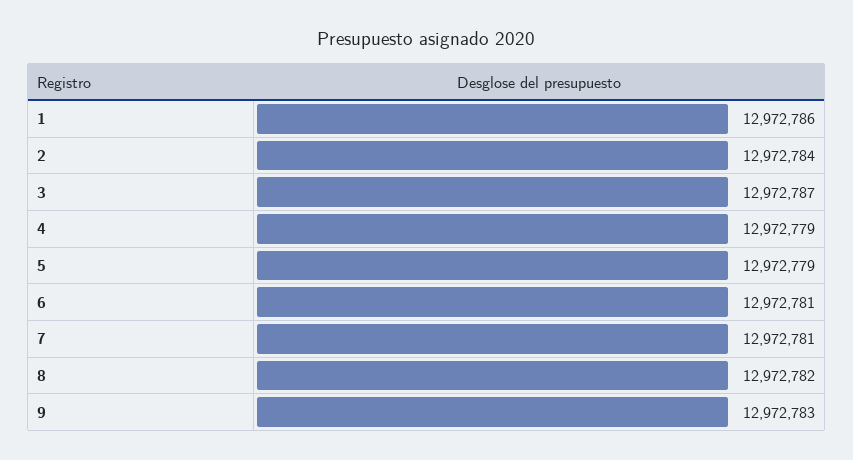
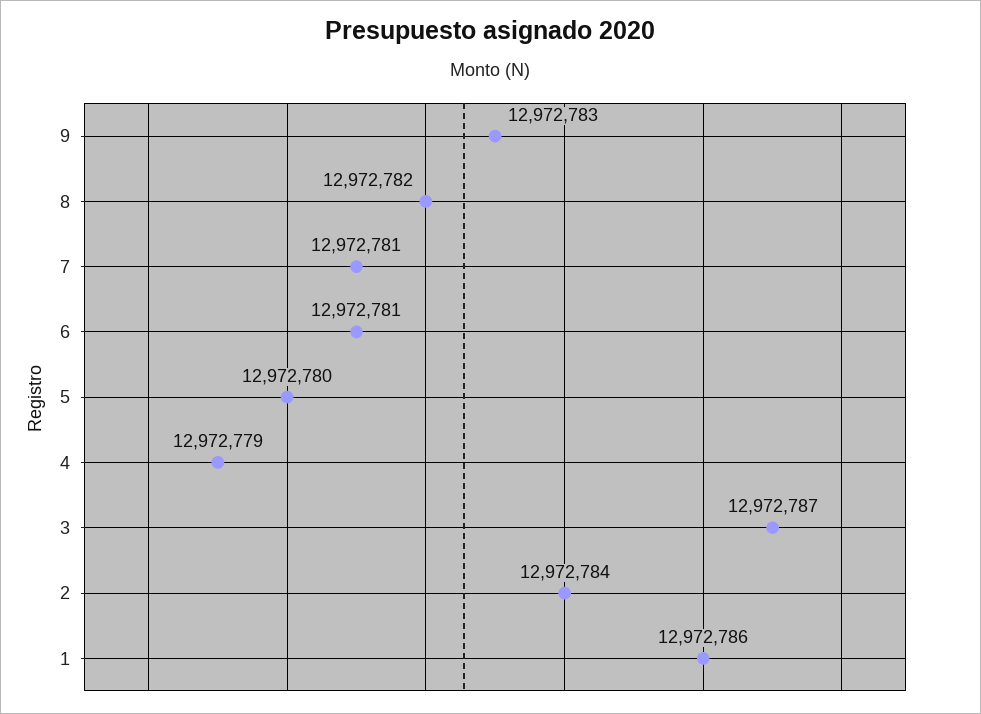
  {
    "1": 12972786,
    "2": 12972784,
    "3": 12972787,
    "4": 12972779,
-   "5": 12972779,
+   "5": 12972780,
    "6": 12972781,
    "7": 12972781,
    "8": 12972782,
    "9": 12972783
  }

